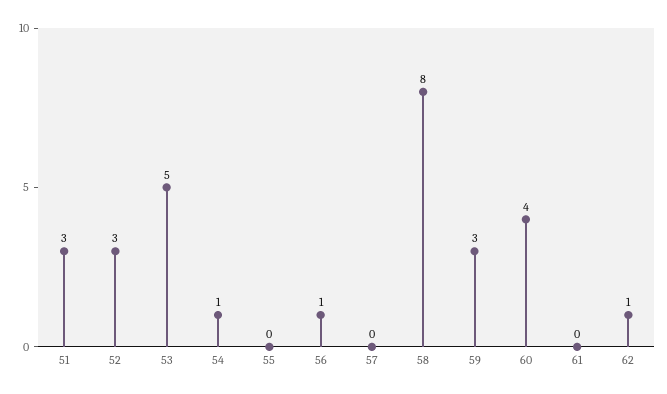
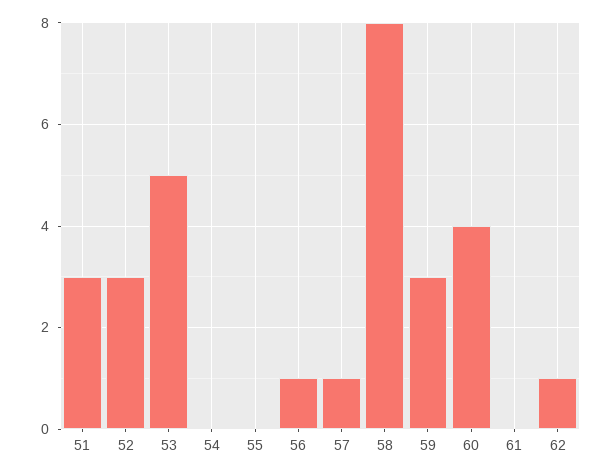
  {
    "51": 3,
    "52": 3,
    "53": 5,
-   "54": 1,
+   "54": 0,
    "55": 0,
    "56": 1,
-   "57": 0,
+   "57": 1,
    "58": 8,
    "59": 3,
    "60": 4,
    "61": 0,
    "62": 1
  }

